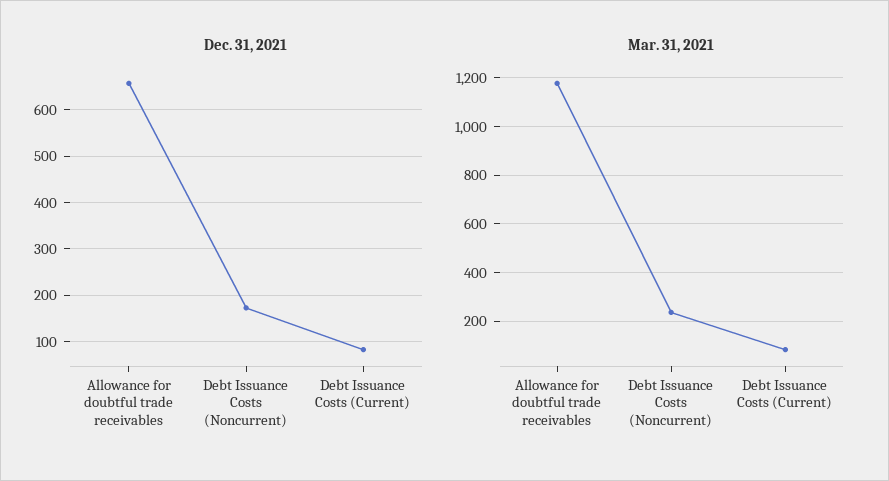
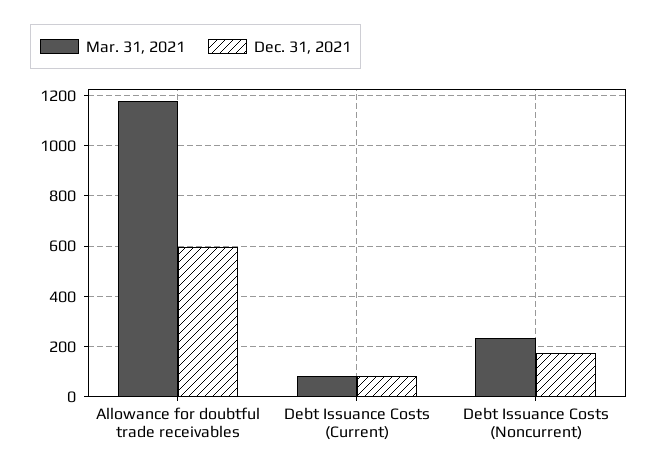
  {
    "Dec. 31, 2021": {
-     "Allowance for doubtful trade receivables": 660,
+     "Allowance for doubtful trade receivables": 600,
      "Debt Issuance Costs (Noncurrent)": 180,
      "Debt Issuance Costs (Current)": 80
    },
    "Mar. 31, 2021": {
      "Allowance for doubtful trade receivables": 1175,
      "Debt Issuance Costs (Noncurrent)": 225,
      "Debt Issuance Costs (Current)": 75
    }
  }

